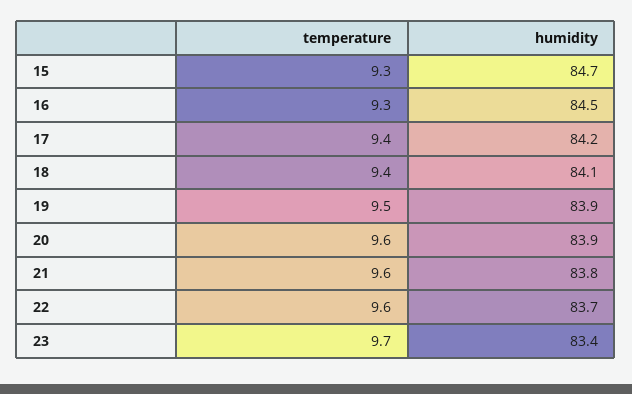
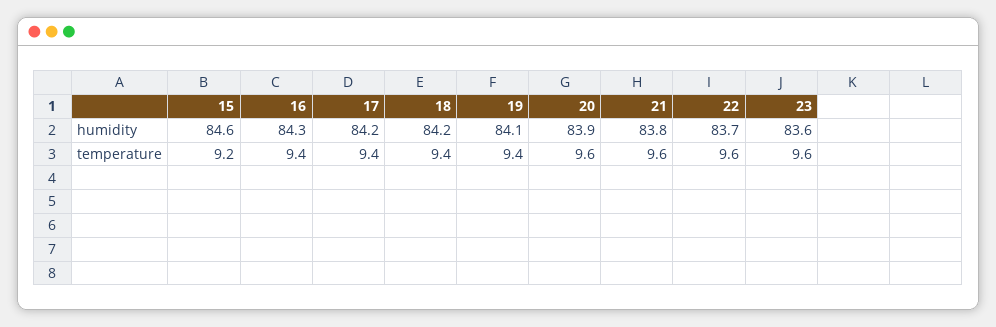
  {
    "temperature": {
-     "15": 9.3,
+     "15": 9.2,
-     "16": 9.3,
+     "16": 9.4,
      "17": 9.4,
      "18": 9.4,
-     "19": 9.5,
+     "19": 9.4,
      "20": 9.6,
      "21": 9.6,
      "22": 9.6,
-     "23": 9.7
+     "23": 9.6
    },
    "humidity": {
-     "15": 84.7,
+     "15": 84.6,
-     "16": 84.5,
+     "16": 84.3,
      "17": 84.2,
-     "18": 84.1,
+     "18": 84.2,
-     "19": 83.9,
+     "19": 84.1,
      "20": 83.9,
      "21": 83.8,
      "22": 83.7,
-     "23": 83.4
+     "23": 83.6
    }
  }

